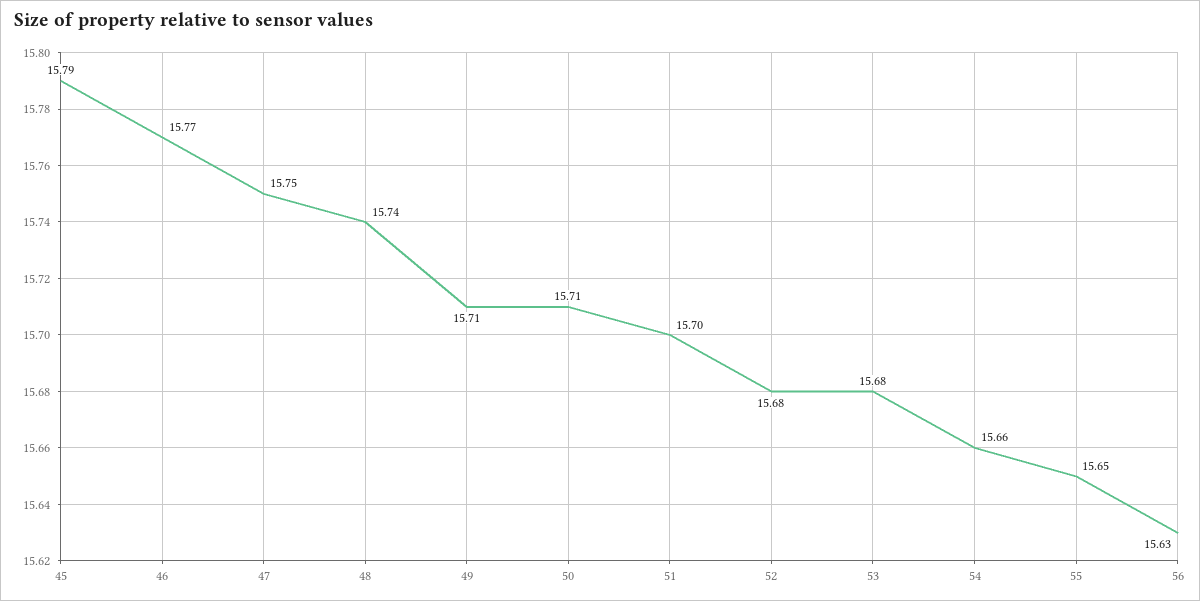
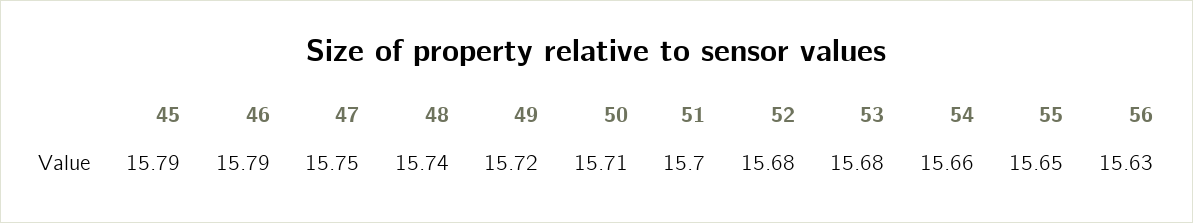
  {
    "45": 15.79,
-   "46": 15.77,
+   "46": 15.79,
    "47": 15.75,
    "48": 15.74,
-   "49": 15.71,
+   "49": 15.72,
    "50": 15.71,
    "51": 15.7,
    "52": 15.68,
    "53": 15.68,
    "54": 15.66,
    "55": 15.65,
    "56": 15.63
  }

